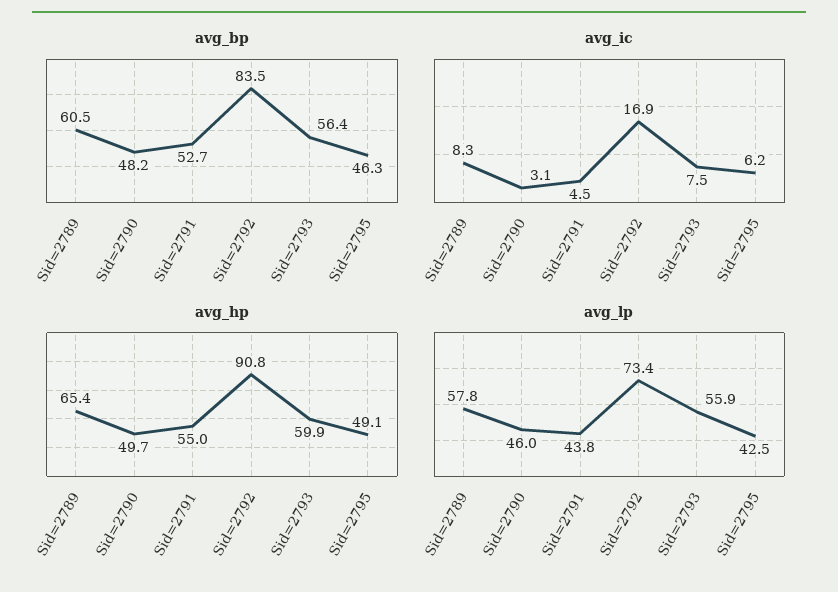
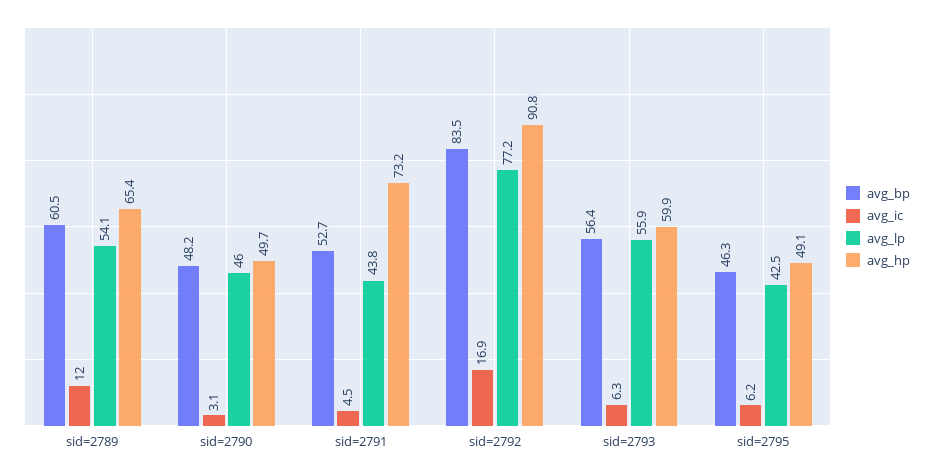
  {
    "avg_bp": {
      "Sid=2789": 60.5,
      "Sid=2790": 48.2,
      "Sid=2791": 52.7,
      "Sid=2792": 83.5,
      "Sid=2793": 56.4,
      "Sid=2795": 46.3
    },
    "avg_ic": {
-     "Sid=2789": 8.3,
+     "Sid=2789": 12,
      "Sid=2790": 3.1,
      "Sid=2791": 4.5,
      "Sid=2792": 16.9,
-     "Sid=2793": 7.5,
+     "Sid=2793": 6.3,
      "Sid=2795": 6.2
    },
    "avg_hp": {
      "Sid=2789": 65.4,
      "Sid=2790": 49.7,
-     "Sid=2791": 55,
+     "Sid=2791": 73.2,
      "Sid=2792": 90.8,
      "Sid=2793": 59.9,
      "Sid=2795": 49.1
    },
    "avg_lp": {
-     "Sid=2789": 57.8,
+     "Sid=2789": 54.1,
      "Sid=2790": 46,
      "Sid=2791": 43.8,
-     "Sid=2792": 73.4,
+     "Sid=2792": 77.2,
      "Sid=2793": 55.9,
      "Sid=2795": 42.5
    }
  }

